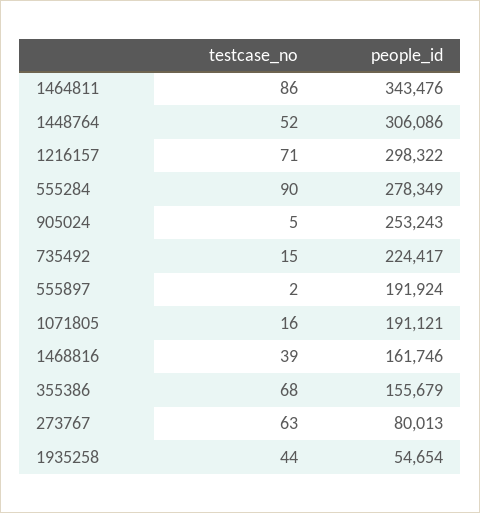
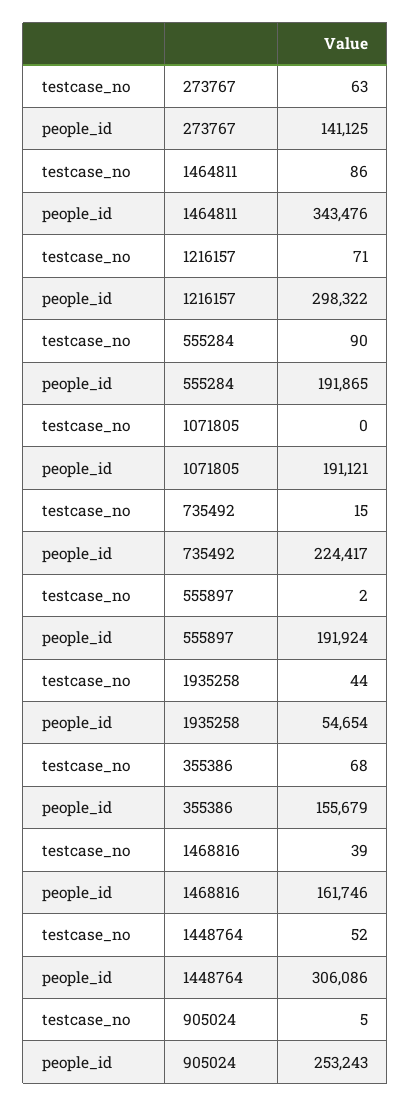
  {
    "testcase_no": {
      "1464811": 86,
      "1448764": 52,
      "1216157": 71,
      "555284": 90,
      "905024": 5,
      "735492": 15,
      "555897": 2,
-     "1071805": 16,
+     "1071805": 0,
      "1468816": 39,
      "355386": 68,
      "273767": 63,
      "1935258": 44
    },
    "people_id": {
      "1464811": 343476,
      "1448764": 306086,
      "1216157": 298322,
-     "555284": 278349,
+     "555284": 191865,
      "905024": 253243,
      "735492": 224417,
      "555897": 191924,
      "1071805": 191121,
      "1468816": 161746,
      "355386": 155679,
-     "273767": 80013,
+     "273767": 141125,
      "1935258": 54654
    }
  }

